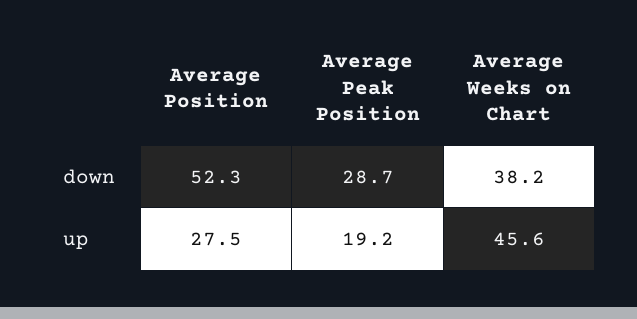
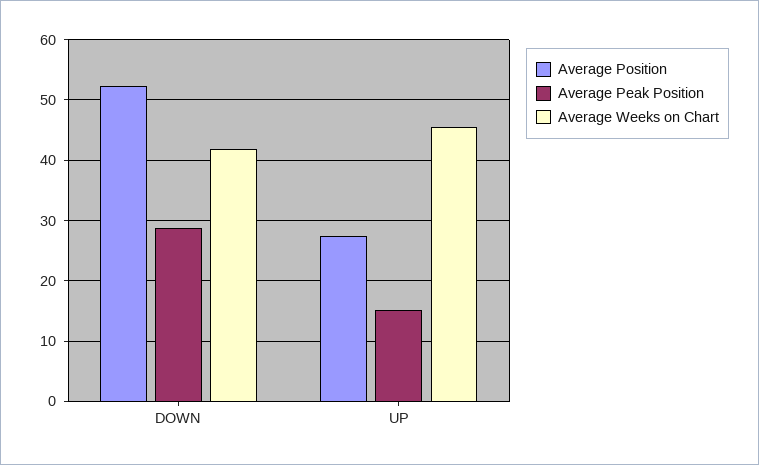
  {
    "Average Position": {
      "down": 52.3,
      "up": 27.5
    },
    "Average Peak Position": {
      "down": 28.7,
-     "up": 19.2
+     "up": 15
    },
    "Average Weeks on Chart": {
-     "down": 38.2,
+     "down": 42,
      "up": 45.6
    }
  }

